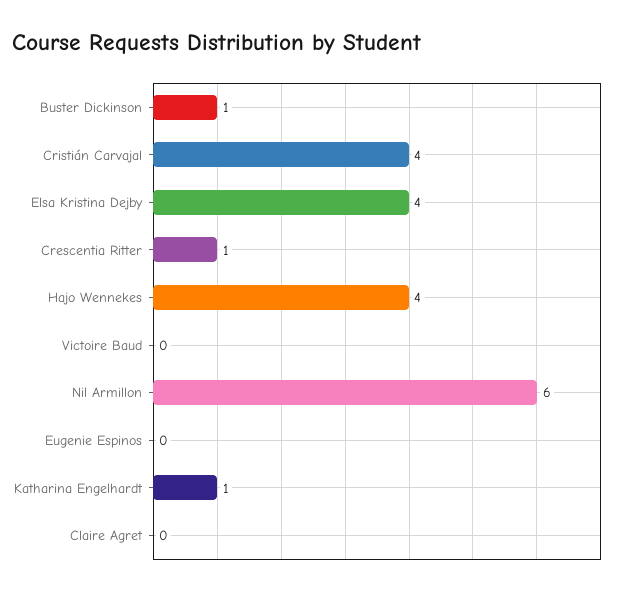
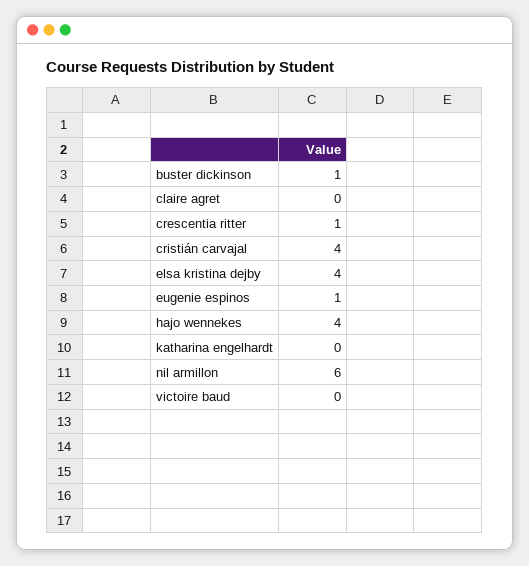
  {
    "Buster Dickinson": 1,
    "Cristián Carvajal": 4,
    "Elsa Kristina Dejby": 4,
    "Crescentia Ritter": 1,
    "Hajo Wennekes": 4,
    "Victoire Baud": 0,
    "Nil Armillon": 6,
-   "Eugenie Espinos": 0,
+   "Eugenie Espinos": 1,
-   "Katharina Engelhardt": 1,
+   "Katharina Engelhardt": 0,
    "Claire Agret": 0
  }

